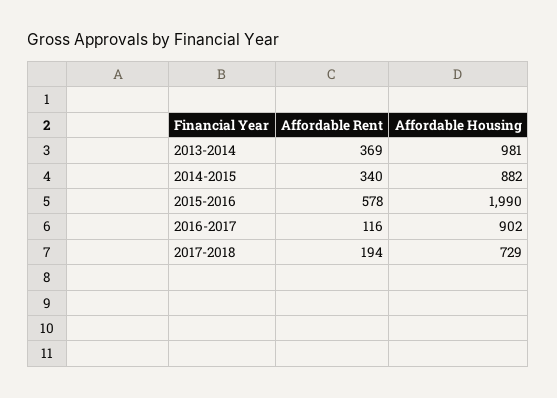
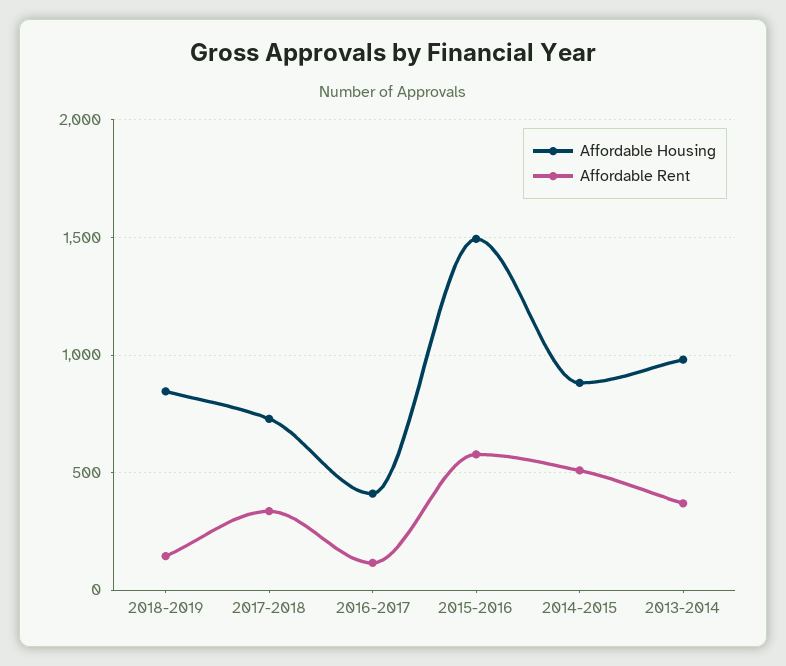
  {
    "Affordable Rent": {
      "2013-2014": 369,
-     "2014-2015": 340,
+     "2014-2015": 500,
      "2015-2016": 578,
      "2016-2017": 116,
-     "2017-2018": 194
+     "2017-2018": 350,
+     "2018-2019": 150
    },
    "Affordable Housing": {
      "2013-2014": 981,
      "2014-2015": 882,
-     "2015-2016": 1990,
+     "2015-2016": 1500,
-     "2016-2017": 902,
+     "2016-2017": 400,
-     "2017-2018": 729
+     "2017-2018": 729,
+     "2018-2019": 850
    }
  }

